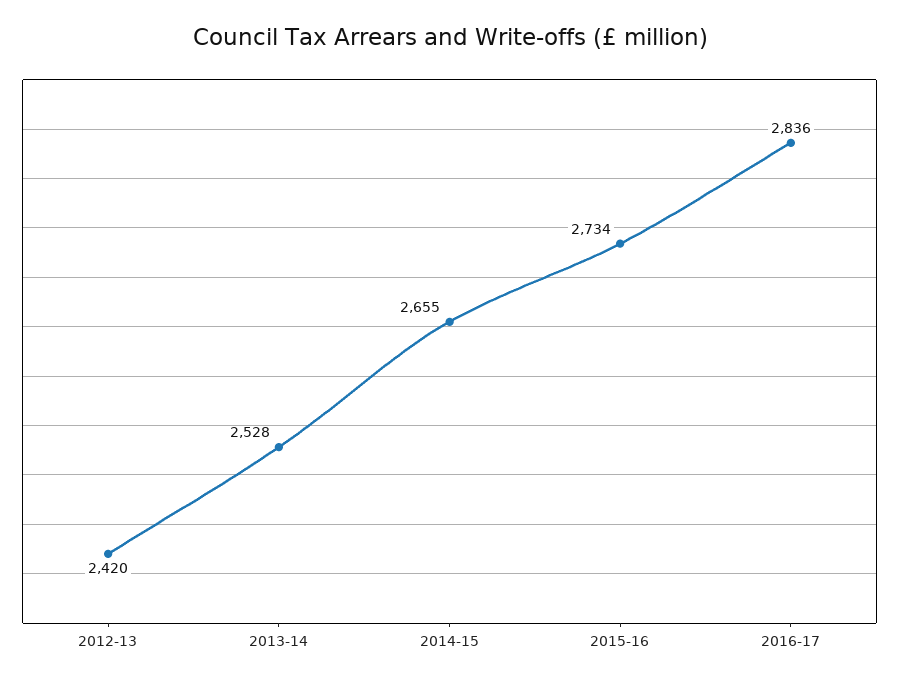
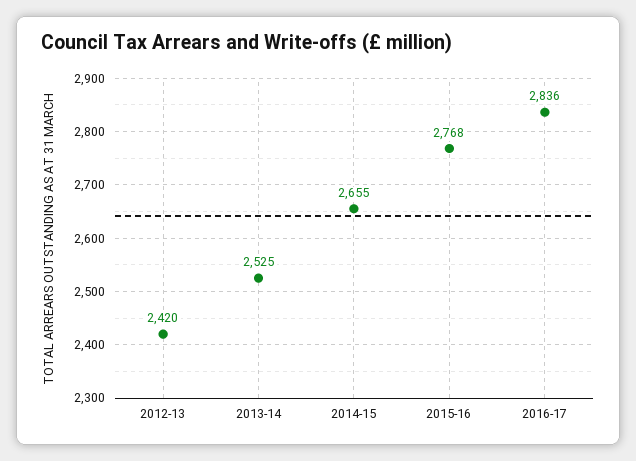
  {
    "2012-13": 2420,
-   "2013-14": 2528,
+   "2013-14": 2525,
    "2014-15": 2655,
-   "2015-16": 2734,
+   "2015-16": 2768,
    "2016-17": 2836
  }

